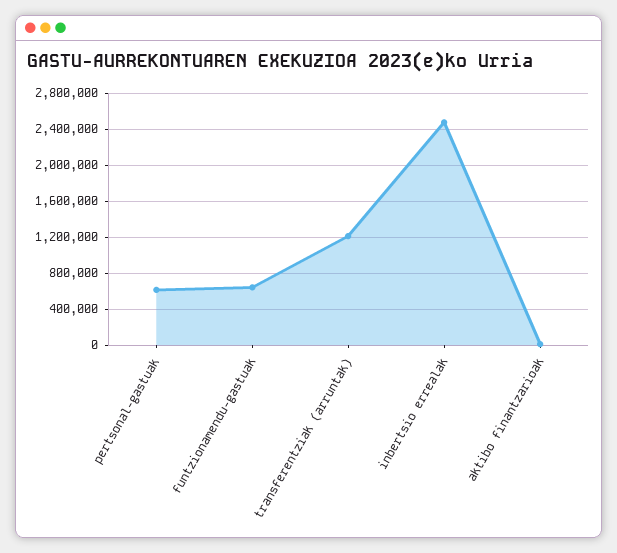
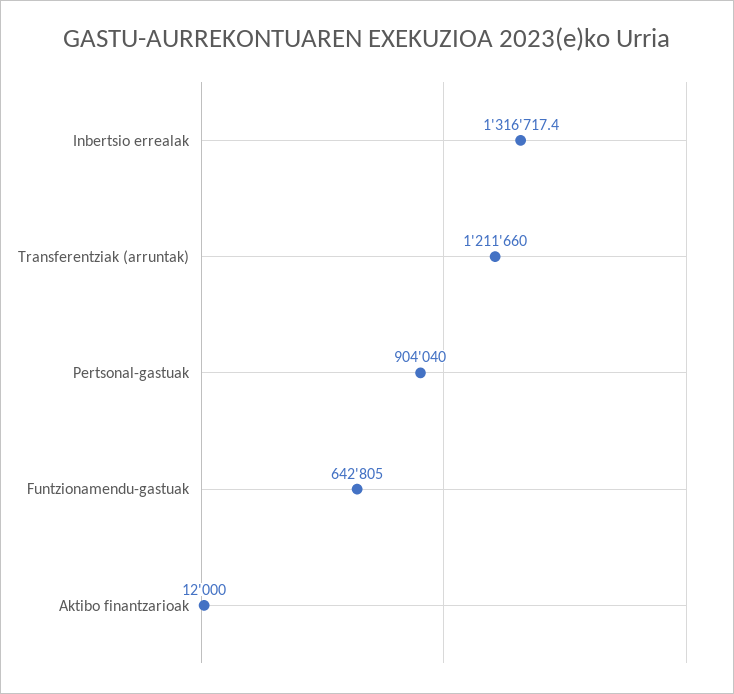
  {
-   "pertsonal-gastuak": 600000,
+   "pertsonal-gastuak": 904040,
    "funtzionamendu-gastuak": 642805,
    "transferentziak (arruntak)": 1211660,
-   "inbertsio errealak": 2500000,
+   "inbertsio errealak": 1316717.4,
    "aktibo finantzarioak": 12000
  }

